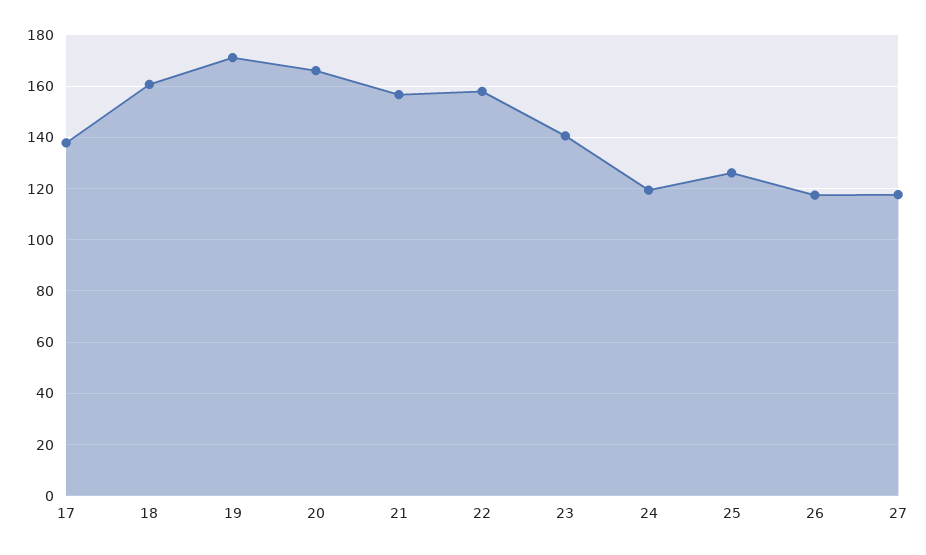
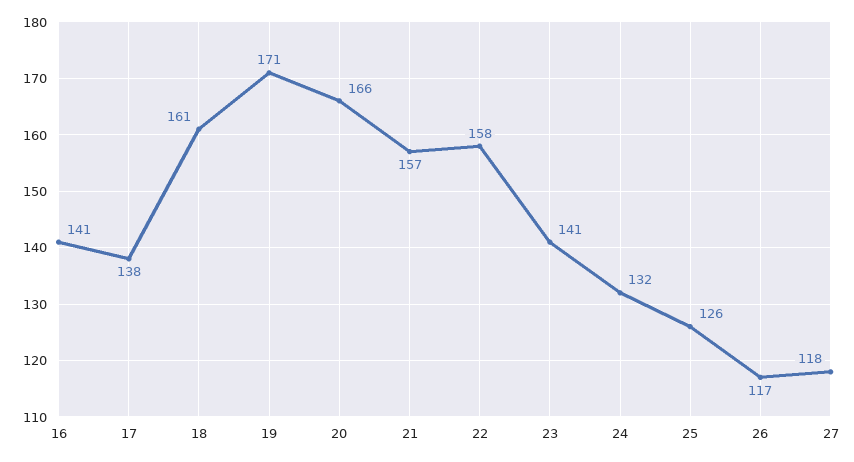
  {
    "17": 138,
    "18": 161,
    "19": 171,
    "20": 166,
    "21": 157,
    "22": 158,
    "23": 141,
-   "24": 120,
+   "24": 132,
    "25": 126,
    "26": 117,
-   "27": 118
+   "27": 118,
+   "16": 141
  }

